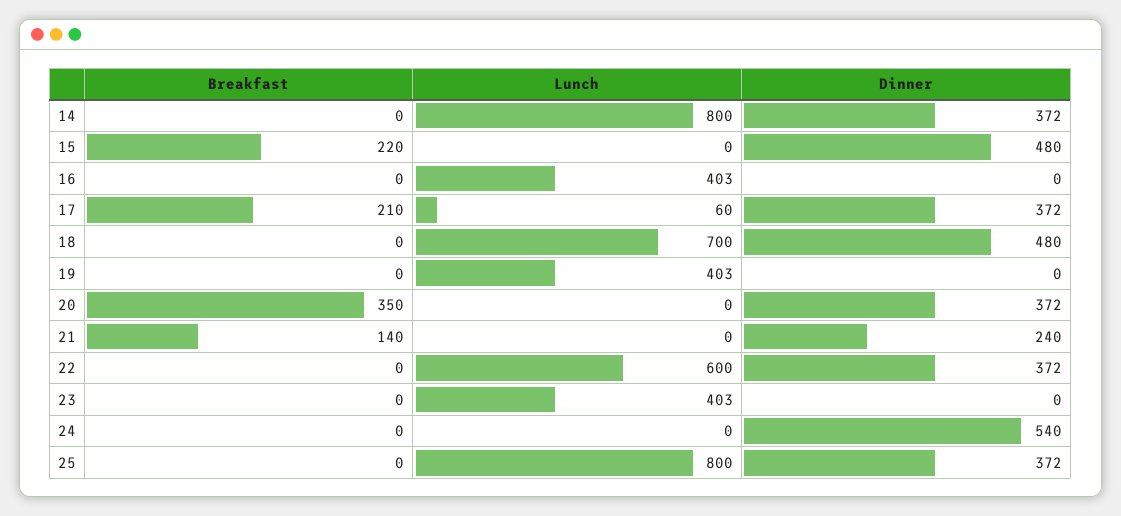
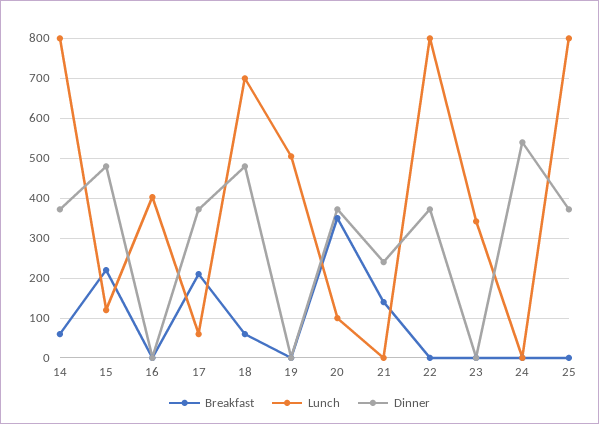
  {
    "Breakfast": {
-     "14": 0,
+     "14": 60,
      "15": 220,
      "16": 0,
      "17": 210,
-     "18": 0,
+     "18": 60,
      "19": 0,
      "20": 350,
      "21": 140,
      "22": 0,
      "23": 0,
      "24": 0,
      "25": 0
    },
    "Lunch": {
      "14": 800,
-     "15": 0,
+     "15": 120,
      "16": 403,
      "17": 60,
      "18": 700,
-     "19": 403,
+     "19": 500,
-     "20": 0,
+     "20": 100,
      "21": 0,
-     "22": 600,
+     "22": 800,
-     "23": 403,
+     "23": 340,
      "24": 0,
      "25": 800
    },
    "Dinner": {
      "14": 372,
      "15": 480,
      "16": 0,
      "17": 372,
      "18": 480,
      "19": 0,
      "20": 372,
      "21": 240,
      "22": 372,
      "23": 0,
      "24": 540,
      "25": 372
    }
  }

